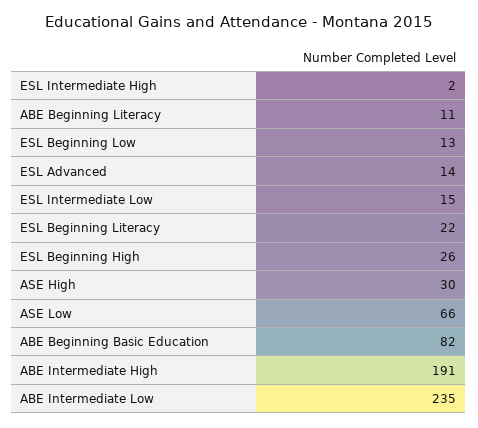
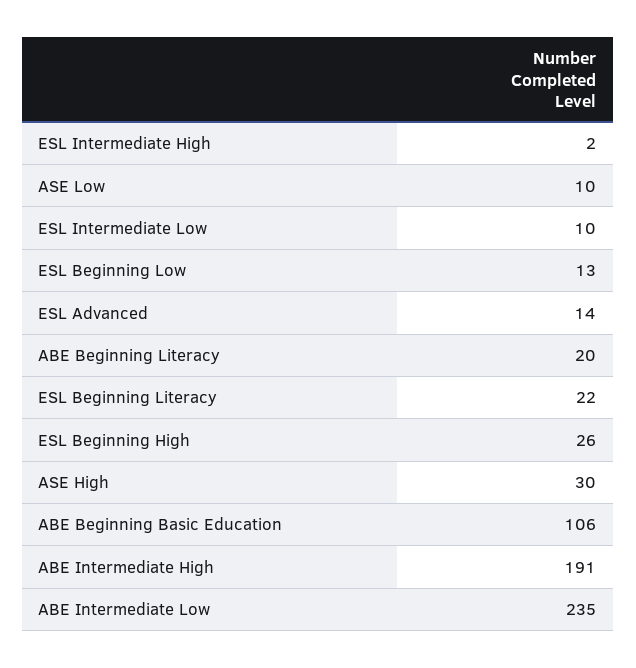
  {
    "ESL Intermediate High": 2,
-   "ABE Beginning Literacy": 11,
+   "ABE Beginning Literacy": 20,
    "ESL Beginning Low": 13,
    "ESL Advanced": 14,
-   "ESL Intermediate Low": 15,
+   "ESL Intermediate Low": 10,
    "ESL Beginning Literacy": 22,
    "ESL Beginning High": 26,
    "ASE High": 30,
-   "ASE Low": 66,
+   "ASE Low": 10,
-   "ABE Beginning Basic Education": 82,
+   "ABE Beginning Basic Education": 106,
    "ABE Intermediate High": 191,
    "ABE Intermediate Low": 235
  }

